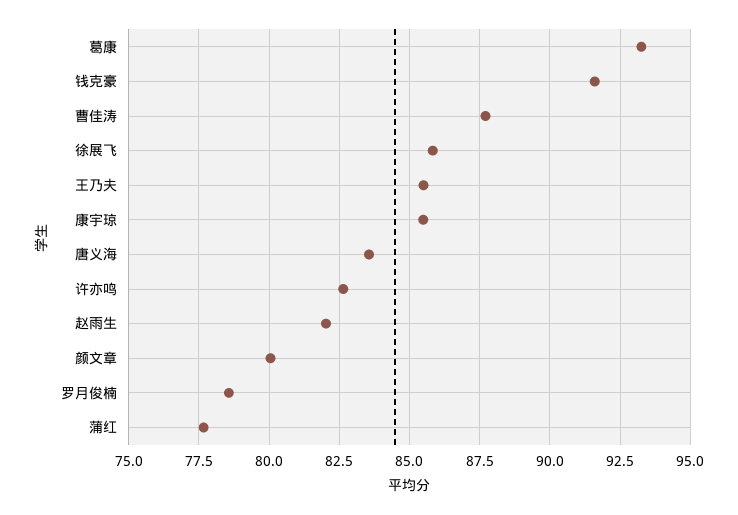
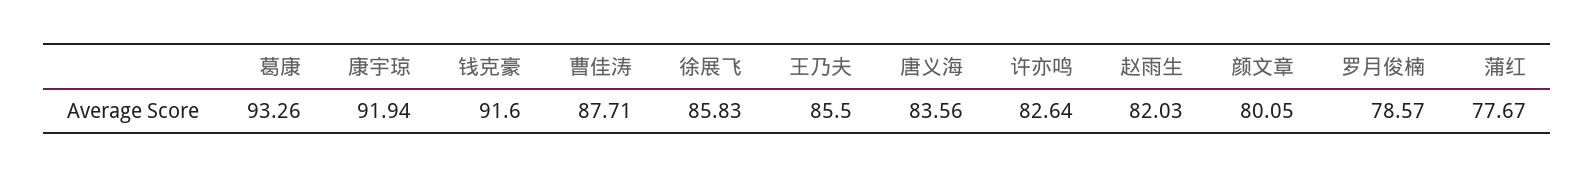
  {
    "葛康": 93.26,
    "钱克豪": 91.6,
    "曹佳涛": 87.71,
    "徐展飞": 85.83,
    "王乃夫": 85.5,
-   "康宇琼": 85.5,
+   "康宇琼": 91.94,
    "唐义海": 83.56,
    "许亦鸣": 82.64,
    "赵雨生": 82.03,
    "颜文章": 80.05,
    "罗月俊楠": 78.57,
    "蒲红": 77.67
  }

